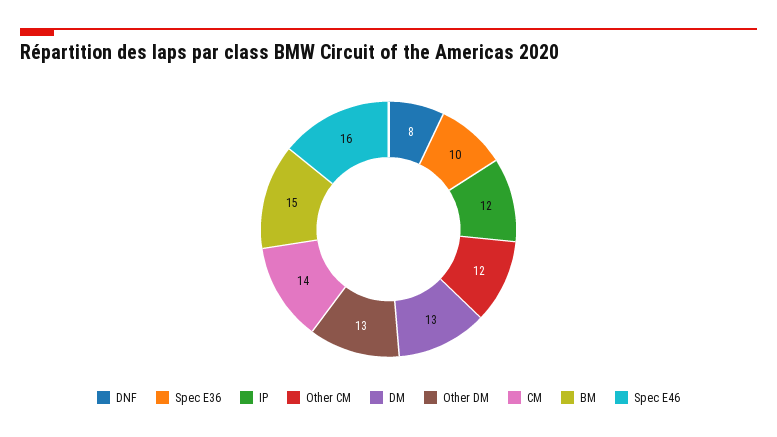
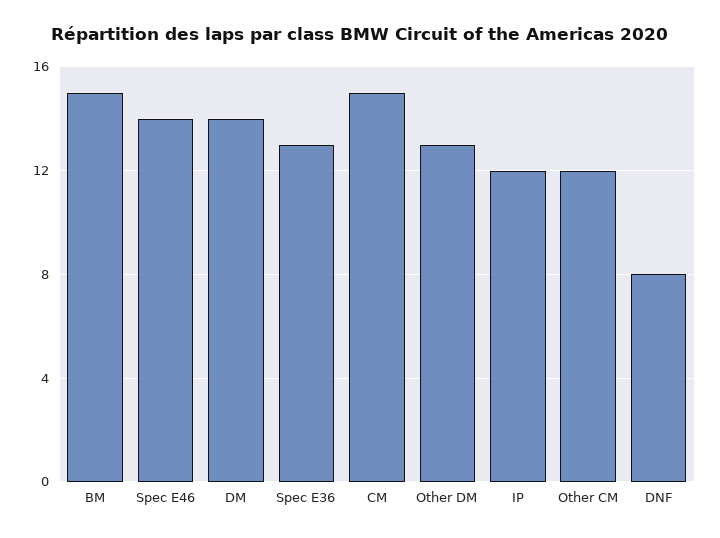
  {
    "DNF": 8,
-   "Spec E36": 10,
+   "Spec E36": 13,
    "IP": 12,
    "Other CM": 12,
-   "DM": 13,
+   "DM": 14,
    "Other DM": 13,
-   "CM": 14,
+   "CM": 15,
    "BM": 15,
-   "Spec E46": 16
+   "Spec E46": 14
  }

